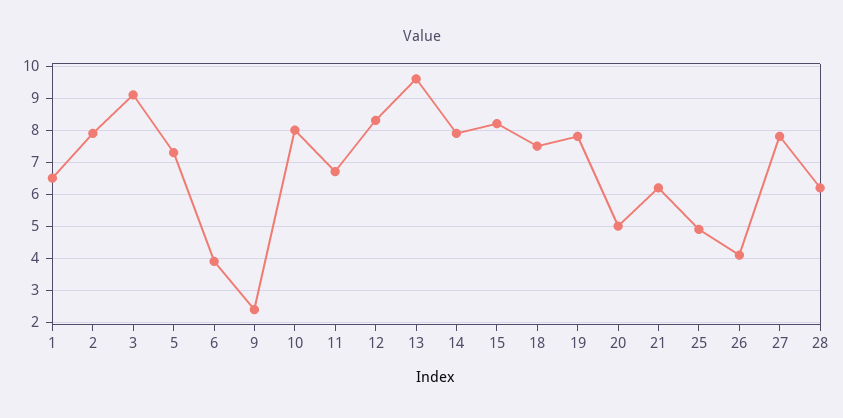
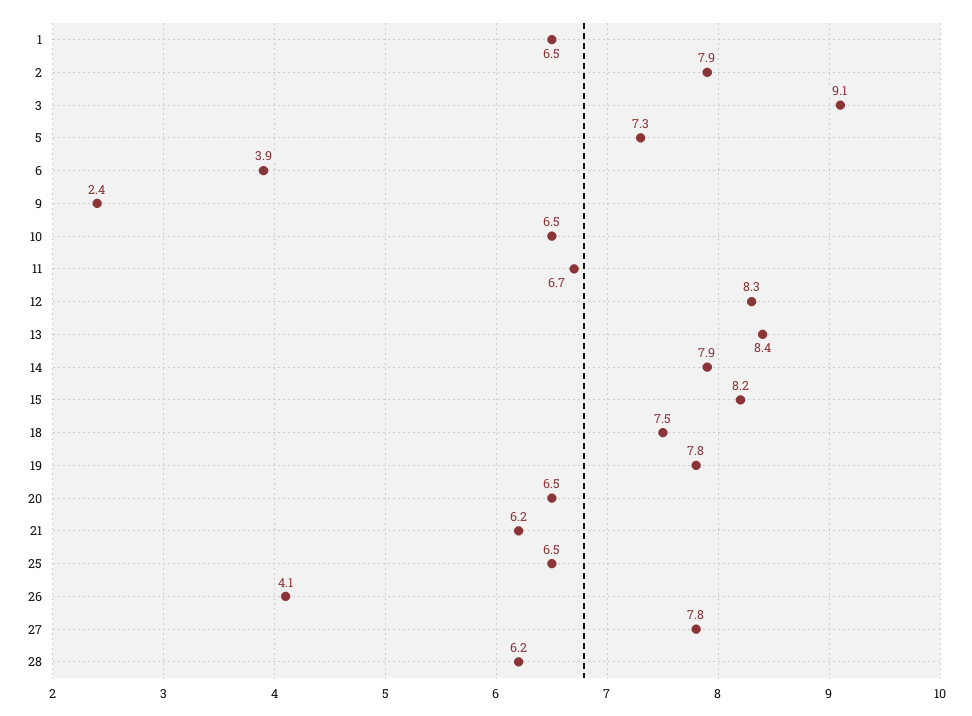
  {
    "1": 6.5,
    "2": 7.9,
    "3": 9.1,
    "5": 7.3,
    "6": 3.9,
    "9": 2.4,
-   "10": 8,
+   "10": 6.5,
    "11": 6.7,
    "12": 8.3,
-   "13": 9.5,
+   "13": 8.4,
    "14": 7.9,
    "15": 8.2,
    "18": 7.5,
    "19": 7.8,
-   "20": 5,
+   "20": 6.5,
    "21": 6.2,
-   "25": 5,
+   "25": 6.5,
    "26": 4.1,
    "27": 7.8,
    "28": 6.2
  }

